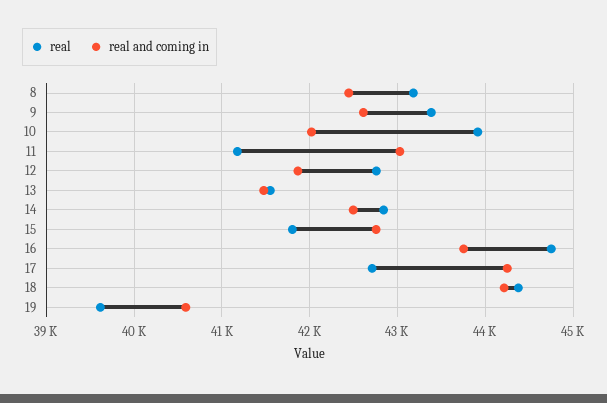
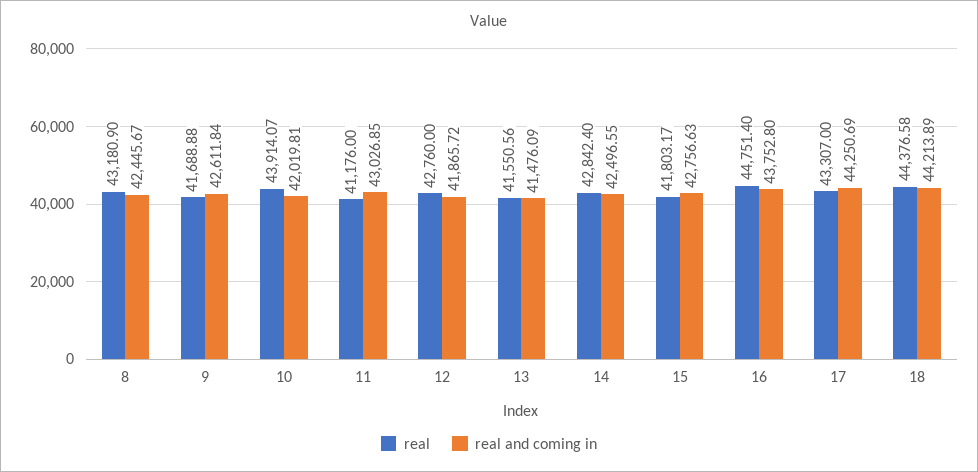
  {
    "real": {
      "8": 43180.9,
-     "9": 43400,
+     "9": 41688.88,
      "10": 43914.07,
      "11": 41176,
      "12": 42760,
      "13": 41550.56,
      "14": 42842.4,
      "15": 41803.17,
      "16": 44751.4,
-     "17": 42700,
+     "17": 43307,
-     "18": 44376.58,
+     "18": 44376.58
-     "19": 39600
    },
    "real and coming in": {
      "8": 42445.67,
      "9": 42611.84,
      "10": 42019.81,
      "11": 43026.85,
      "12": 41865.72,
      "13": 41476.09,
      "14": 42496.55,
      "15": 42756.63,
      "16": 43752.8,
      "17": 44250.69,
-     "18": 44213.89,
+     "18": 44213.89
-     "19": 40600
    }
  }

